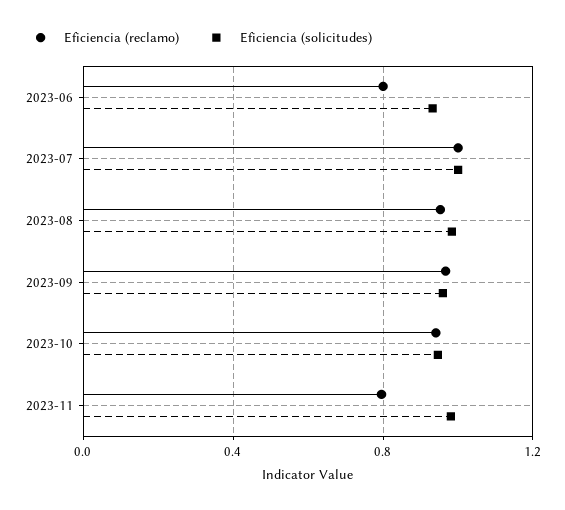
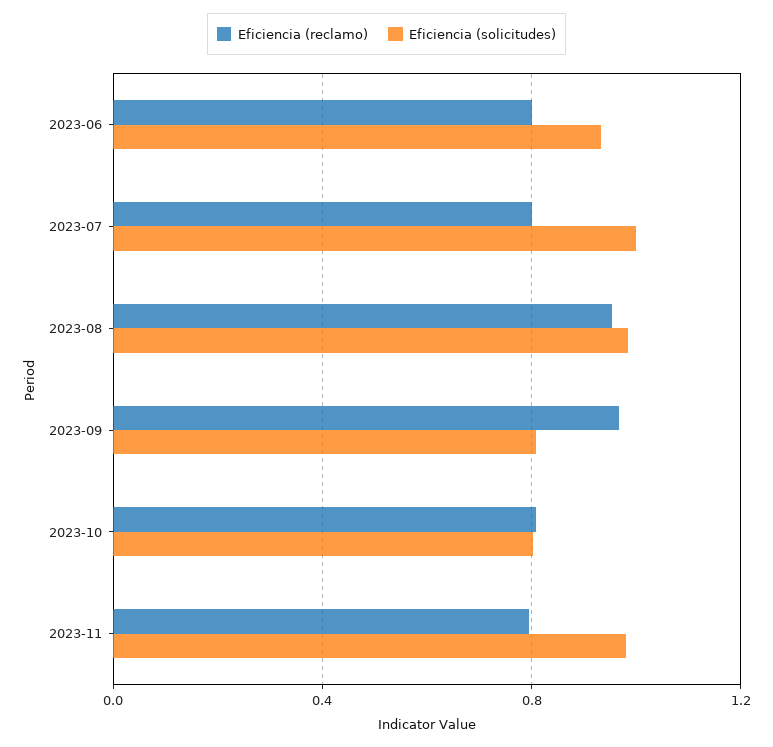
  {
    "Eficiencia (reclamo)": {
      "2023-06": 0.8,
-     "2023-07": 1,
+     "2023-07": 0.8,
      "2023-08": 0.95,
      "2023-09": 0.95,
-     "2023-10": 0.95,
+     "2023-10": 0.8,
      "2023-11": 0.8
    },
    "Eficiencia (solicitudes)": {
      "2023-06": 0.95,
      "2023-07": 1,
      "2023-08": 1,
-     "2023-09": 0.95,
+     "2023-09": 0.8,
-     "2023-10": 0.95,
+     "2023-10": 0.8,
      "2023-11": 1
    }
  }

